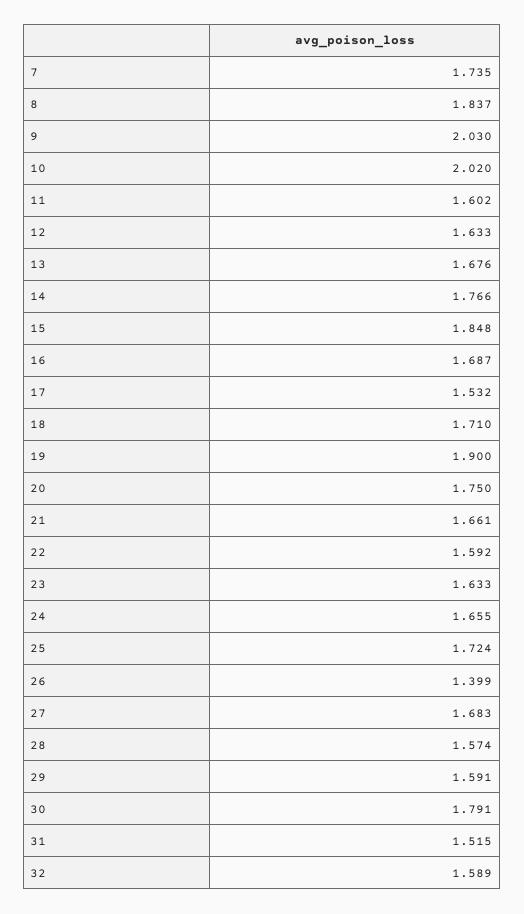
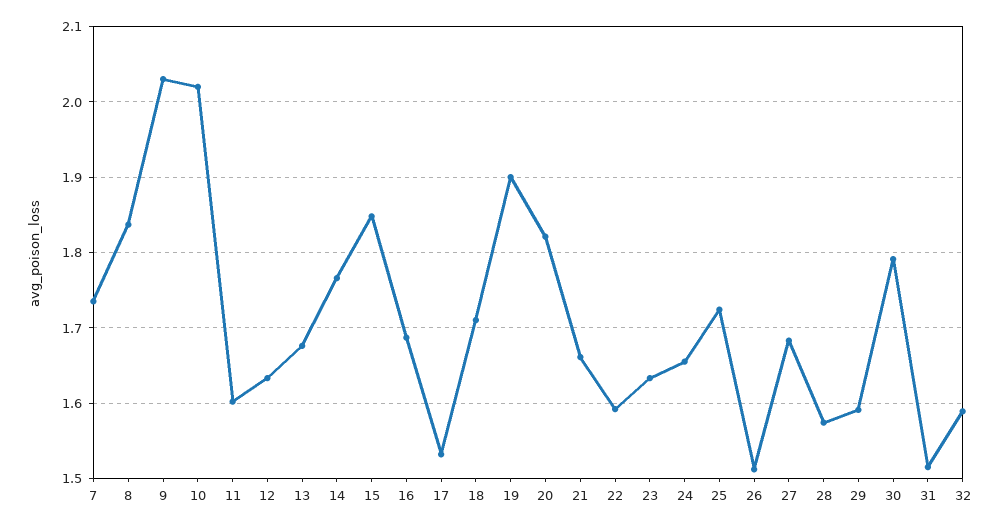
  {
    "7": 1.735,
    "8": 1.837,
    "9": 2.03,
    "10": 2.02,
    "11": 1.602,
    "12": 1.633,
    "13": 1.676,
    "14": 1.766,
    "15": 1.848,
    "16": 1.687,
    "17": 1.532,
    "18": 1.71,
    "19": 1.9,
-   "20": 1.75,
+   "20": 1.82,
    "21": 1.661,
    "22": 1.592,
    "23": 1.633,
    "24": 1.655,
    "25": 1.724,
-   "26": 1.399,
+   "26": 1.51,
    "27": 1.683,
    "28": 1.574,
    "29": 1.591,
    "30": 1.791,
    "31": 1.515,
    "32": 1.589
  }

